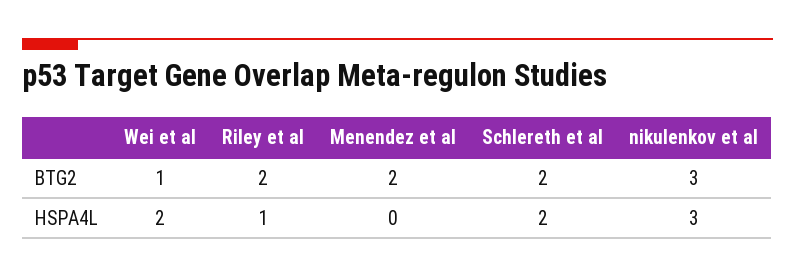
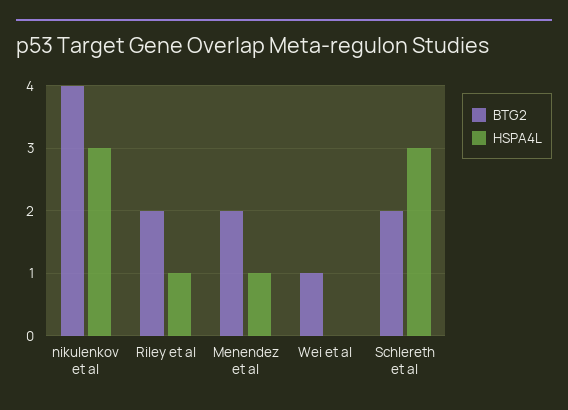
  {
    "BTG2": {
      "Wei et al": 1,
      "Riley et al": 2,
      "Menendez et al": 2,
      "Schlereth et al": 2,
-     "nikulenkov et al": 3
+     "nikulenkov et al": 4
    },
    "HSPA4L": {
-     "Wei et al": 2,
+     "Wei et al": 0,
      "Riley et al": 1,
-     "Menendez et al": 0,
+     "Menendez et al": 1,
-     "Schlereth et al": 2,
+     "Schlereth et al": 3,
      "nikulenkov et al": 3
    }
  }

